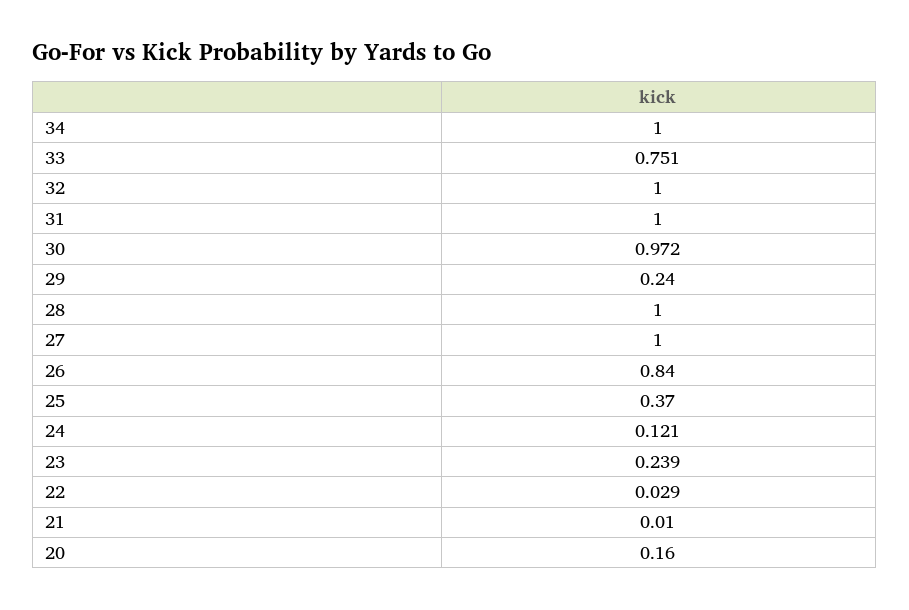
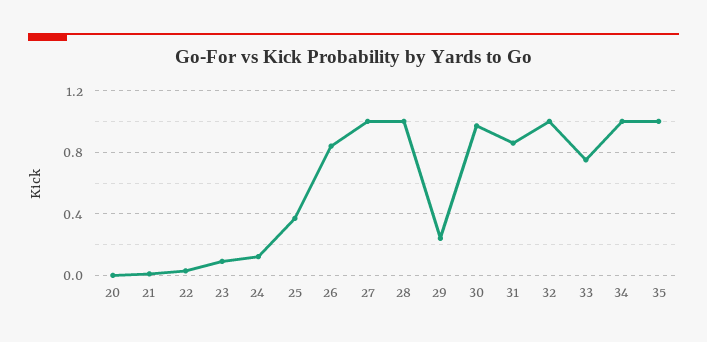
  {
    "34": 1,
    "33": 0.751,
    "32": 1,
-   "31": 1,
+   "31": 0.85,
    "30": 0.972,
    "29": 0.24,
    "28": 1,
    "27": 1,
    "26": 0.84,
    "25": 0.37,
    "24": 0.121,
-   "23": 0.239,
+   "23": 0.1,
    "22": 0.029,
    "21": 0.01,
-   "20": 0.16
+   "20": 0,
+   "35": 1
  }

